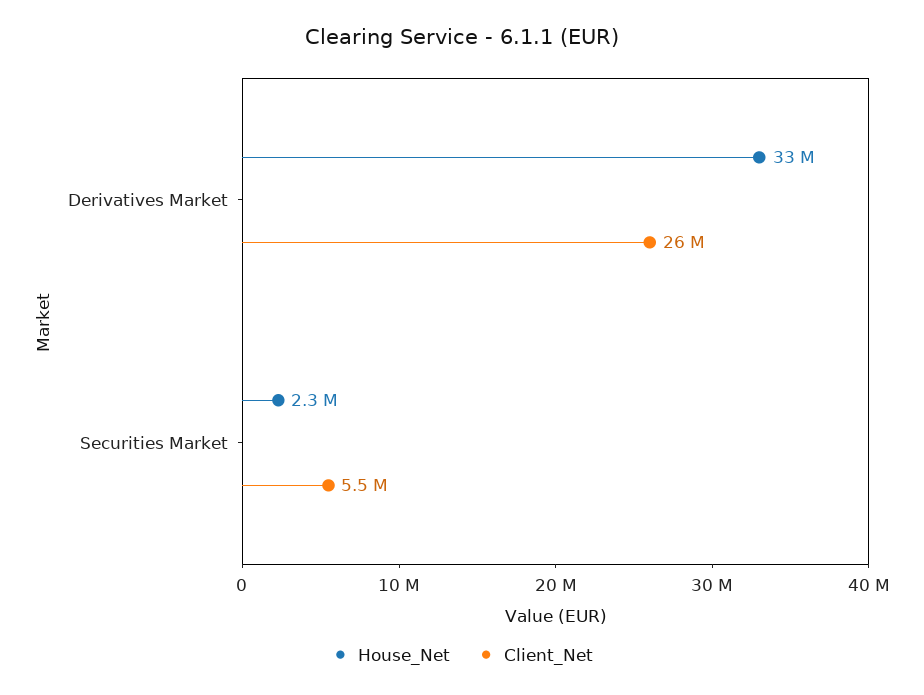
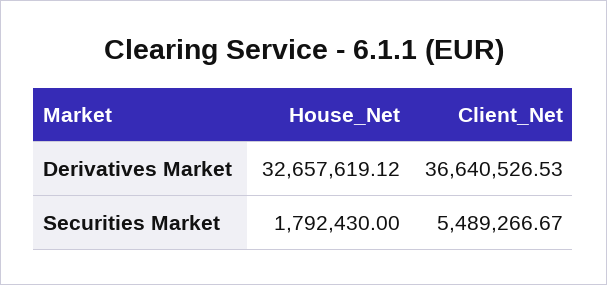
  {
    "House_Net": {
      "Derivatives Market": 32657619.12,
-     "Securities Market": 2300000
+     "Securities Market": 1792430
    },
    "Client_Net": {
-     "Derivatives Market": 26000000,
+     "Derivatives Market": 36640526.53,
      "Securities Market": 5489266.67
    }
  }

